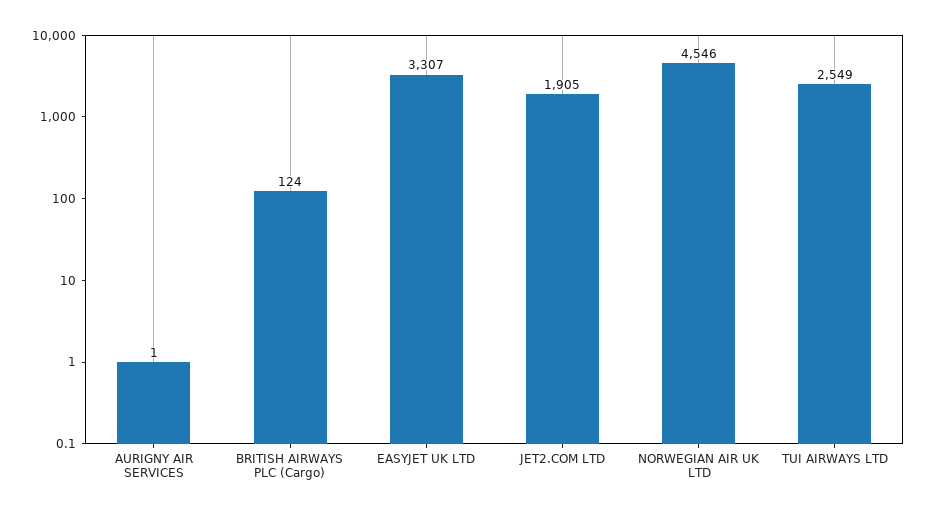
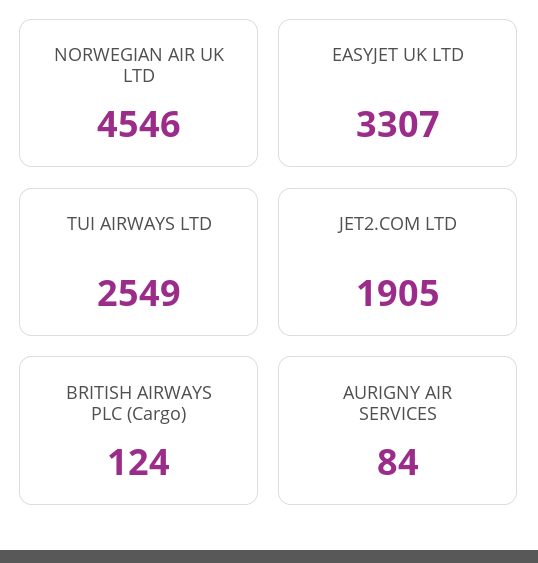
  {
-   "AURIGNY AIR SERVICES": 1,
+   "AURIGNY AIR SERVICES": 84,
    "BRITISH AIRWAYS PLC (Cargo)": 124,
    "EASYJET UK LTD": 3307,
    "JET2.COM LTD": 1905,
    "NORWEGIAN AIR UK LTD": 4546,
    "TUI AIRWAYS LTD": 2549
  }

